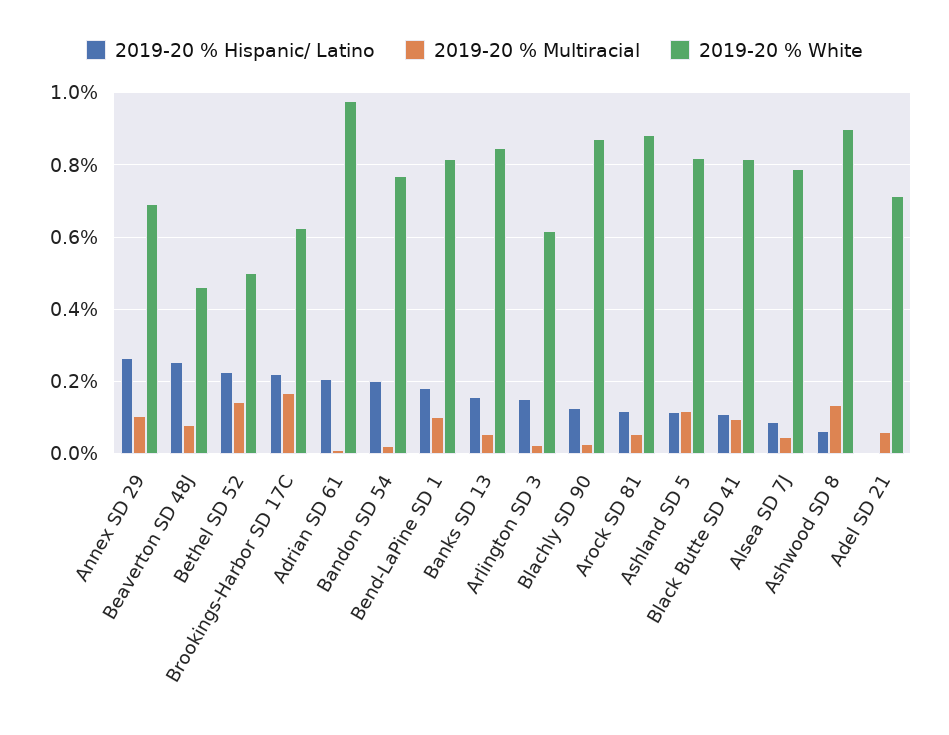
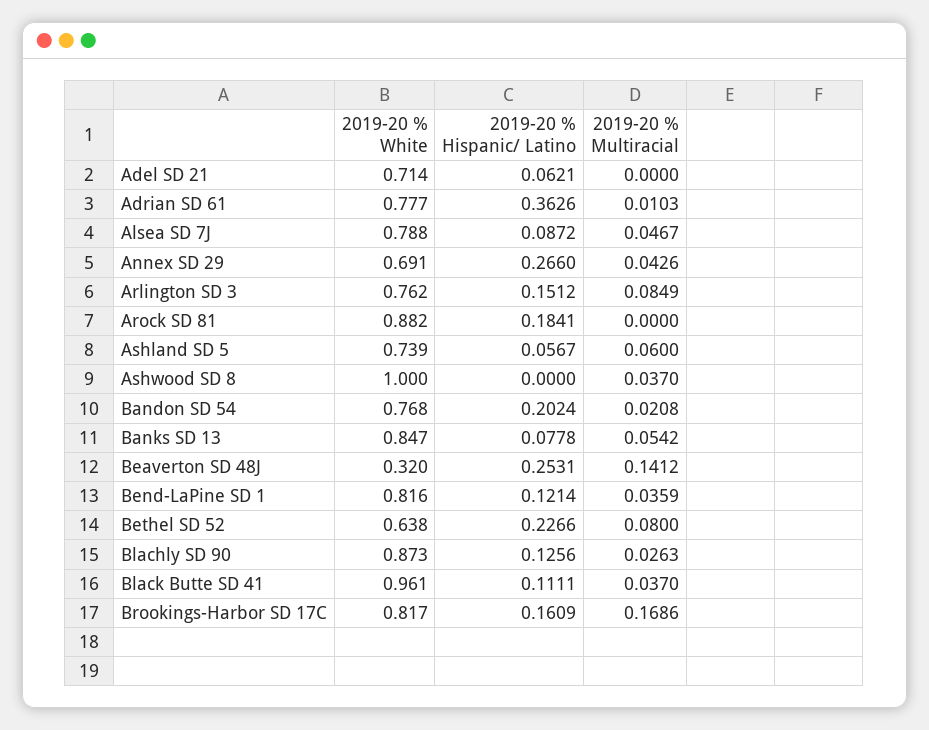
  {
    "2019-20 % Hispanic/ Latino": {
      "Annex SD 29": 0.266,
      "Beaverton SD 48J": 0.2531,
      "Bethel SD 52": 0.2266,
-     "Brookings-Harbor SD 17C": 0.22,
+     "Brookings-Harbor SD 17C": 0.1609,
-     "Adrian SD 61": 0.2,
+     "Adrian SD 61": 0.3626,
      "Bandon SD 54": 0.2024,
-     "Bend-LaPine SD 1": 0.18,
+     "Bend-LaPine SD 1": 0.1214,
-     "Banks SD 13": 0.16,
+     "Banks SD 13": 0.0778,
      "Arlington SD 3": 0.1512,
      "Blachly SD 90": 0.1256,
-     "Arock SD 81": 0.12,
+     "Arock SD 81": 0.1841,
-     "Ashland SD 5": 0.12,
+     "Ashland SD 5": 0.0567,
      "Black Butte SD 41": 0.1111,
      "Alsea SD 7J": 0.0872,
-     "Ashwood SD 8": 0.06,
+     "Ashwood SD 8": 0,
-     "Adel SD 21": 0
+     "Adel SD 21": 0.0621
    },
    "2019-20 % Multiracial": {
-     "Annex SD 29": 0.1,
+     "Annex SD 29": 0.0426,
-     "Beaverton SD 48J": 0.08,
+     "Beaverton SD 48J": 0.1412,
-     "Bethel SD 52": 0.14,
+     "Bethel SD 52": 0.08,
      "Brookings-Harbor SD 17C": 0.1686,
      "Adrian SD 61": 0.0103,
      "Bandon SD 54": 0.0208,
-     "Bend-LaPine SD 1": 0.1,
+     "Bend-LaPine SD 1": 0.0359,
      "Banks SD 13": 0.0542,
-     "Arlington SD 3": 0.02,
+     "Arlington SD 3": 0.0849,
      "Blachly SD 90": 0.0263,
-     "Arock SD 81": 0.06,
+     "Arock SD 81": 0,
-     "Ashland SD 5": 0.12,
+     "Ashland SD 5": 0.06,
-     "Black Butte SD 41": 0.1,
+     "Black Butte SD 41": 0.037,
      "Alsea SD 7J": 0.0467,
-     "Ashwood SD 8": 0.14,
+     "Ashwood SD 8": 0.037,
-     "Adel SD 21": 0.06
+     "Adel SD 21": 0
    },
    "2019-20 % White": {
      "Annex SD 29": 0.691,
-     "Beaverton SD 48J": 0.46,
+     "Beaverton SD 48J": 0.32,
-     "Bethel SD 52": 0.5,
+     "Bethel SD 52": 0.638,
-     "Brookings-Harbor SD 17C": 0.62,
+     "Brookings-Harbor SD 17C": 0.817,
-     "Adrian SD 61": 0.98,
+     "Adrian SD 61": 0.777,
      "Bandon SD 54": 0.768,
      "Bend-LaPine SD 1": 0.816,
      "Banks SD 13": 0.847,
-     "Arlington SD 3": 0.62,
+     "Arlington SD 3": 0.762,
      "Blachly SD 90": 0.873,
      "Arock SD 81": 0.882,
-     "Ashland SD 5": 0.82,
+     "Ashland SD 5": 0.739,
-     "Black Butte SD 41": 0.82,
+     "Black Butte SD 41": 0.961,
      "Alsea SD 7J": 0.788,
-     "Ashwood SD 8": 0.9,
+     "Ashwood SD 8": 1,
      "Adel SD 21": 0.714
    }
  }

